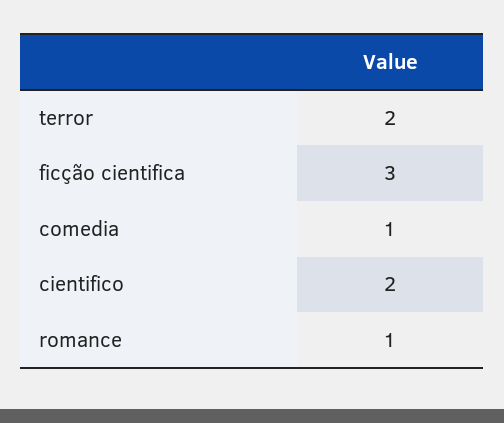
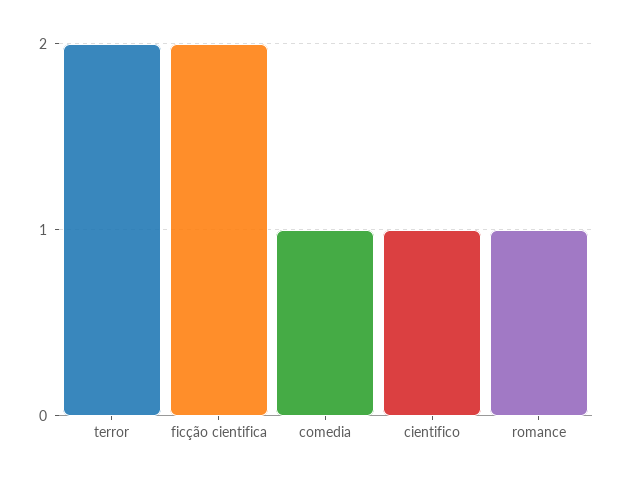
  {
    "terror": 2,
-   "ficção cientifica": 3,
+   "ficção cientifica": 2,
    "comedia": 1,
-   "cientifico": 2,
+   "cientifico": 1,
    "romance": 1
  }

